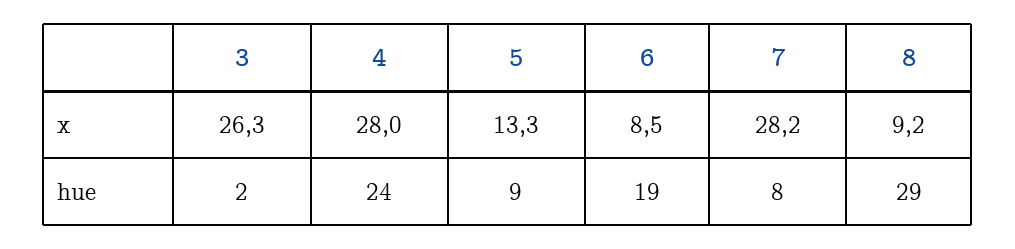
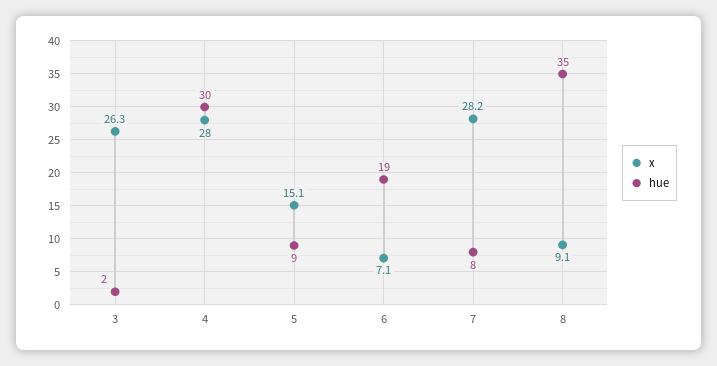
  {
    "x": {
      "3": 26.3,
      "4": 28,
-     "5": 13.3,
+     "5": 15.1,
-     "6": 8.5,
+     "6": 7.1,
      "7": 28.2,
-     "8": 9.2
+     "8": 9.1
    },
    "hue": {
      "3": 2,
-     "4": 24,
+     "4": 30,
      "5": 9,
      "6": 19,
      "7": 8,
-     "8": 29
+     "8": 35
    }
  }

